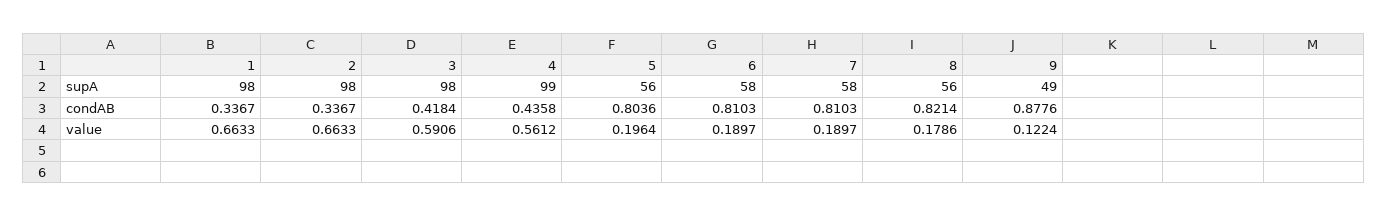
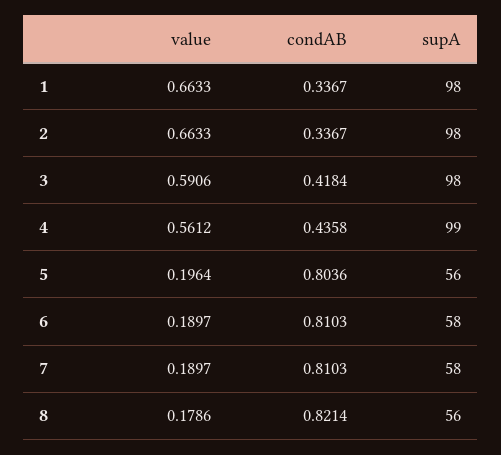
  {
    "1": {
      "supA": 98,
      "condAB": 0.3367,
      "value": 0.6633
    },
    "2": {
      "supA": 98,
      "condAB": 0.3367,
      "value": 0.6633
    },
    "3": {
      "supA": 98,
      "condAB": 0.4184,
      "value": 0.5906
    },
    "4": {
      "supA": 99,
      "condAB": 0.4358,
      "value": 0.5612
    },
    "5": {
      "supA": 56,
      "condAB": 0.8036,
      "value": 0.1964
    },
    "6": {
      "supA": 58,
      "condAB": 0.8103,
      "value": 0.1897
    },
    "7": {
      "supA": 58,
      "condAB": 0.8103,
      "value": 0.1897
    },
    "8": {
      "supA": 56,
      "condAB": 0.8214,
      "value": 0.1786
-   },
+   }
-   "9": {
-     "supA": 49,
-     "condAB": 0.8776,
-     "value": 0.1224
-   }
  }

